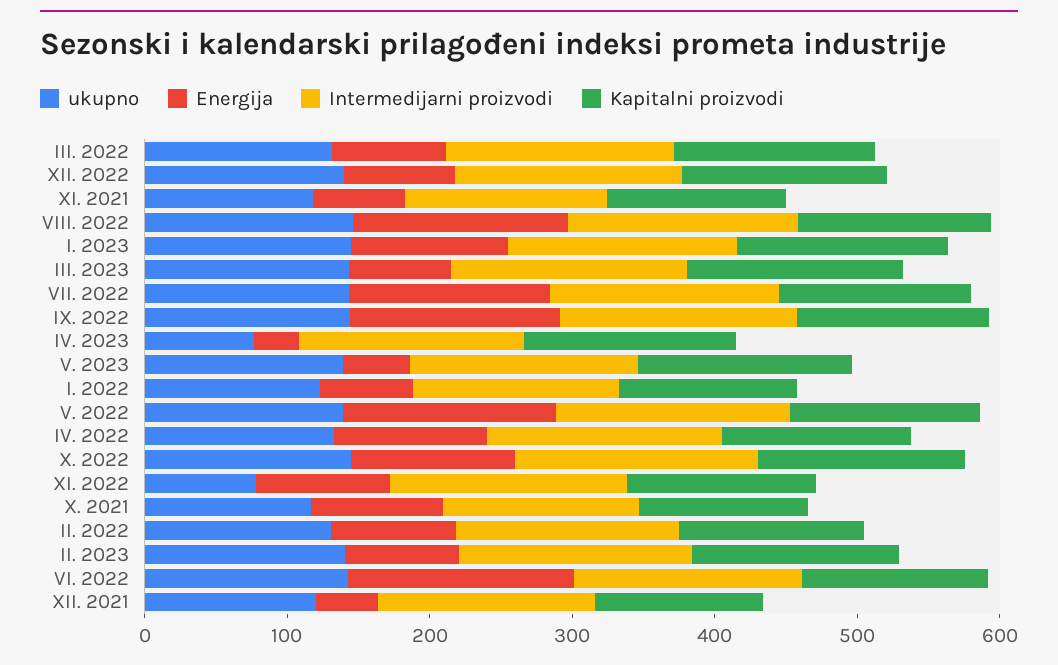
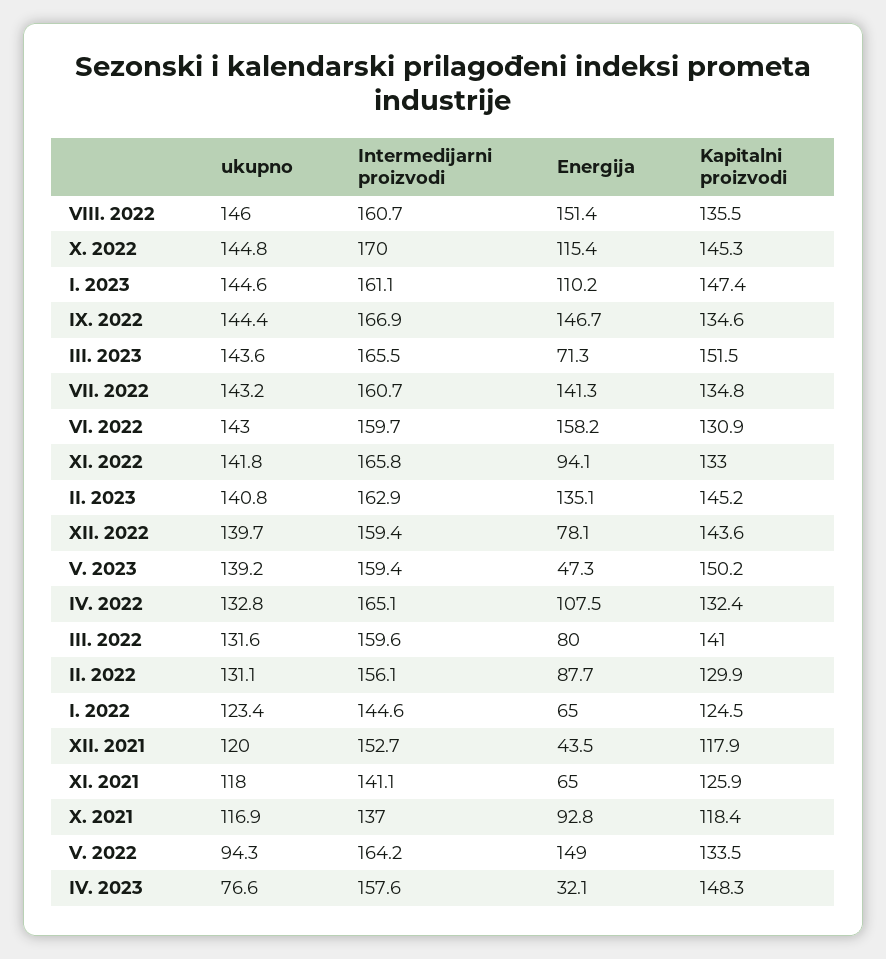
  {
    "ukupno": {
      "III. 2022": 131.6,
      "XII. 2022": 139.7,
      "XI. 2021": 118,
      "VIII. 2022": 146,
      "I. 2023": 144.6,
      "III. 2023": 143.6,
      "VII. 2022": 143.2,
      "IX. 2022": 144.4,
      "IV. 2023": 76.6,
      "V. 2023": 139.2,
      "I. 2022": 123.4,
-     "V. 2022": 140,
+     "V. 2022": 94.3,
      "IV. 2022": 132.8,
      "X. 2022": 144.8,
-     "XI. 2022": 80,
+     "XI. 2022": 141.8,
      "X. 2021": 116.9,
      "II. 2022": 131.1,
      "II. 2023": 140.8,
      "VI. 2022": 143,
      "XII. 2021": 120
    },
    "Energija": {
      "III. 2022": 80,
      "XII. 2022": 78.1,
      "XI. 2021": 65,
      "VIII. 2022": 151.4,
      "I. 2023": 110.2,
      "III. 2023": 71.3,
      "VII. 2022": 141.3,
      "IX. 2022": 146.7,
      "IV. 2023": 32.1,
      "V. 2023": 47.3,
      "I. 2022": 65,
      "V. 2022": 149,
      "IV. 2022": 107.5,
      "X. 2022": 115.4,
      "XI. 2022": 94.1,
      "X. 2021": 92.8,
      "II. 2022": 87.7,
-     "II. 2023": 80,
+     "II. 2023": 135.1,
      "VI. 2022": 158.2,
      "XII. 2021": 43.5
    },
    "Intermedijarni proizvodi": {
      "III. 2022": 159.6,
      "XII. 2022": 159.4,
      "XI. 2021": 141.1,
      "VIII. 2022": 160.7,
      "I. 2023": 161.1,
      "III. 2023": 165.5,
      "VII. 2022": 160.7,
      "IX. 2022": 166.9,
      "IV. 2023": 157.6,
      "V. 2023": 159.4,
      "I. 2022": 144.6,
      "V. 2022": 164.2,
      "IV. 2022": 165.1,
      "X. 2022": 170,
      "XI. 2022": 165.8,
      "X. 2021": 137,
      "II. 2022": 156.1,
      "II. 2023": 162.9,
      "VI. 2022": 159.7,
      "XII. 2021": 152.7
    },
    "Kapitalni proizvodi": {
      "III. 2022": 141,
      "XII. 2022": 143.6,
      "XI. 2021": 125.9,
      "VIII. 2022": 135.5,
      "I. 2023": 147.4,
      "III. 2023": 151.5,
      "VII. 2022": 134.8,
      "IX. 2022": 134.6,
      "IV. 2023": 148.3,
      "V. 2023": 150.2,
      "I. 2022": 124.5,
      "V. 2022": 133.5,
      "IV. 2022": 132.4,
      "X. 2022": 145.3,
      "XI. 2022": 133,
      "X. 2021": 118.4,
      "II. 2022": 129.9,
      "II. 2023": 145.2,
      "VI. 2022": 130.9,
      "XII. 2021": 117.9
    }
  }

